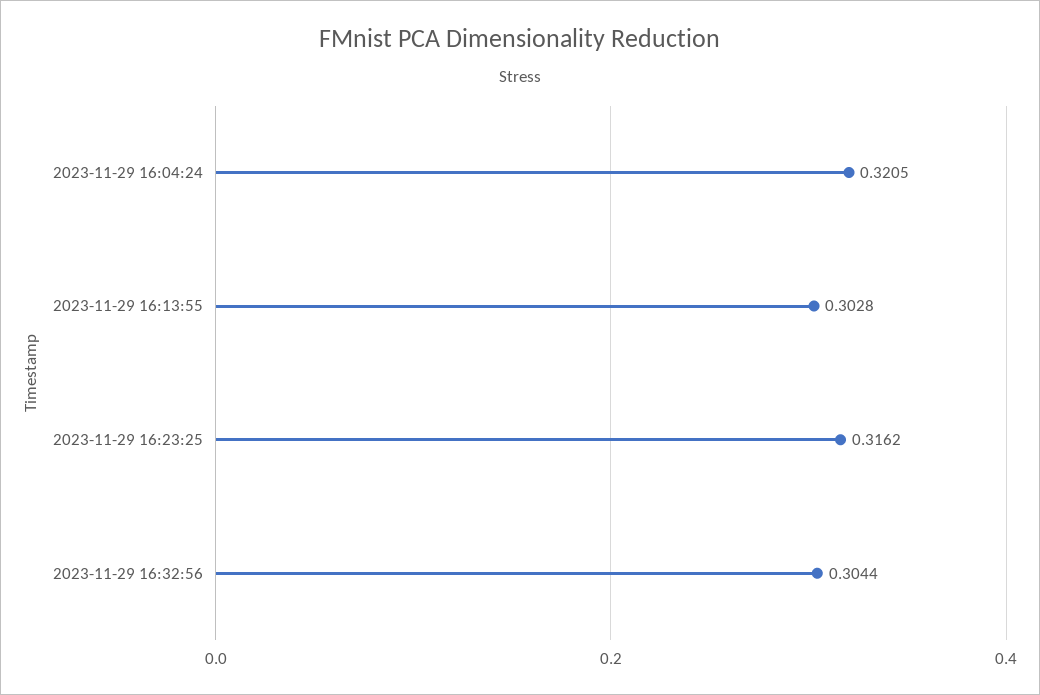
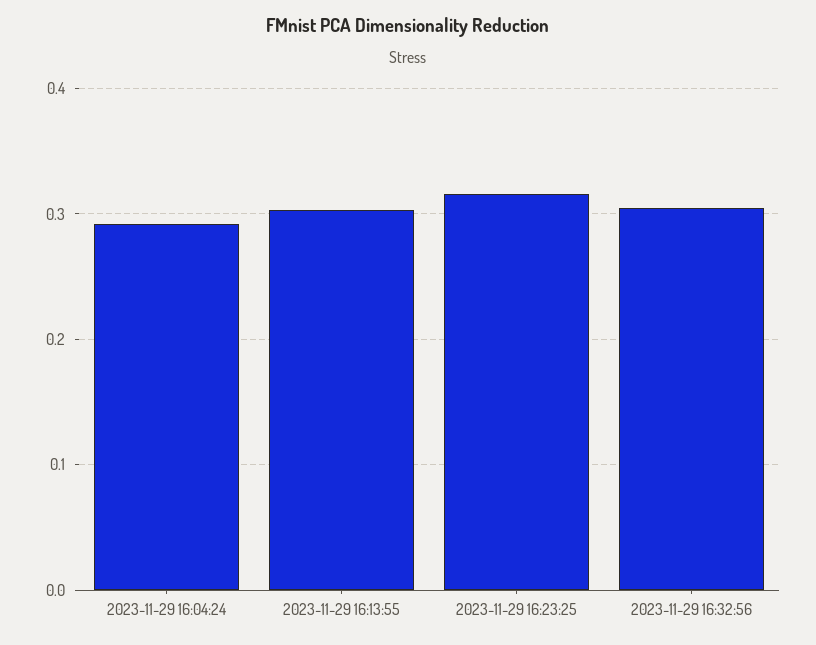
  {
-   "2023-11-29 16:04:24": 0.3205,
+   "2023-11-29 16:04:24": 0.29,
    "2023-11-29 16:13:55": 0.3028,
    "2023-11-29 16:23:25": 0.3162,
    "2023-11-29 16:32:56": 0.3044
  }

